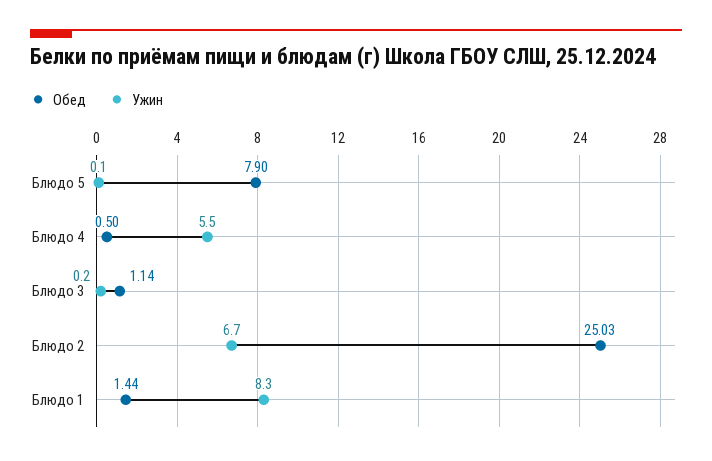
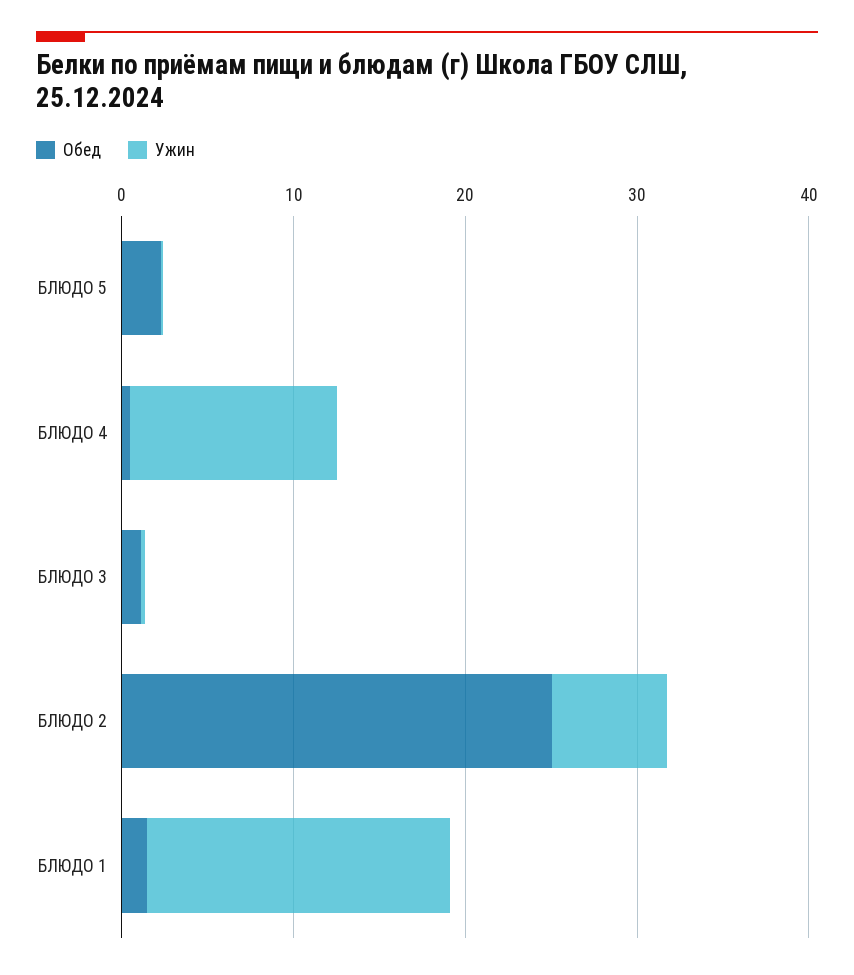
  {
    "Обед": {
-     "Блюдо 5": 7.9,
+     "Блюдо 5": 2,
      "Блюдо 4": 0.5,
      "Блюдо 3": 1.14,
      "Блюдо 2": 25.03,
      "Блюдо 1": 1.44
    },
    "Ужин": {
      "Блюдо 5": 0.1,
-     "Блюдо 4": 5.5,
+     "Блюдо 4": 12,
      "Блюдо 3": 0.2,
      "Блюдо 2": 6.7,
-     "Блюдо 1": 8.3
+     "Блюдо 1": 18
    }
  }

